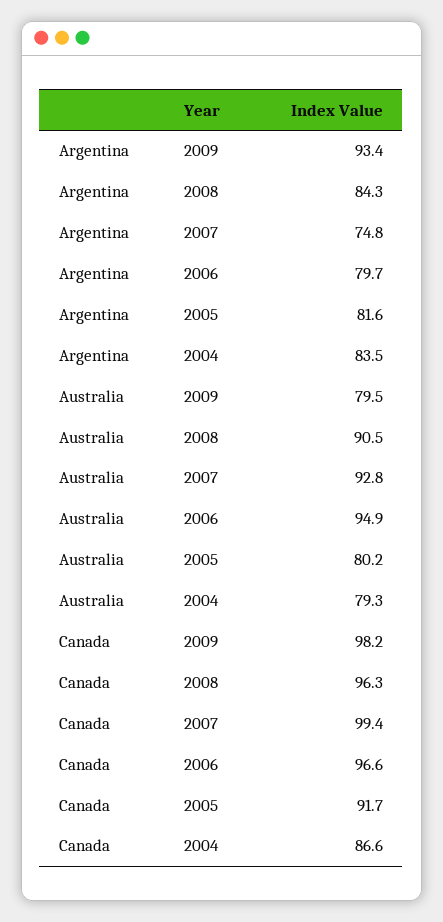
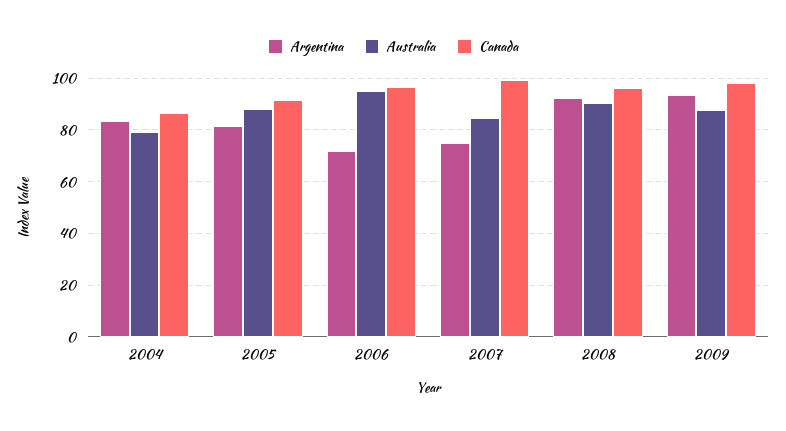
  {
    "Argentina": {
      "2009": 93.4,
-     "2008": 84.3,
+     "2008": 92.5,
      "2007": 74.8,
-     "2006": 79.7,
+     "2006": 72.5,
      "2005": 81.6,
      "2004": 83.5
    },
    "Australia": {
-     "2009": 79.5,
+     "2009": 87.5,
      "2008": 90.5,
-     "2007": 92.8,
+     "2007": 85,
      "2006": 94.9,
-     "2005": 80.2,
+     "2005": 87.5,
      "2004": 79.3
    },
    "Canada": {
      "2009": 98.2,
      "2008": 96.3,
      "2007": 99.4,
      "2006": 96.6,
      "2005": 91.7,
      "2004": 86.6
    }
  }

